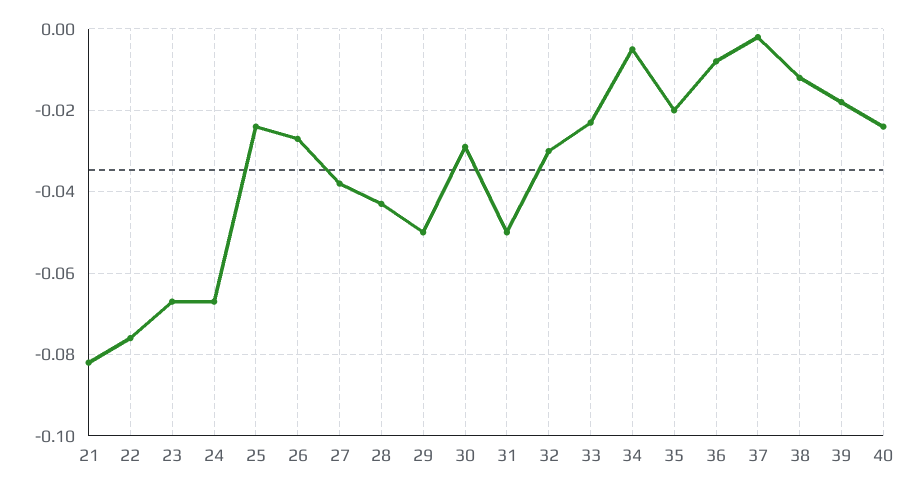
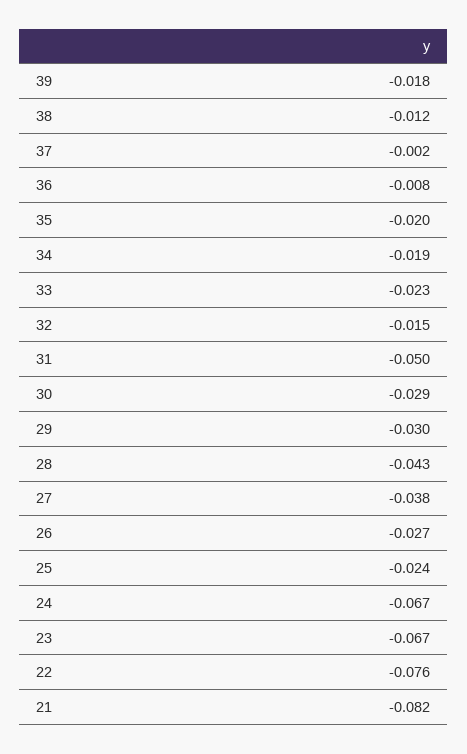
  {
    "21": -0.082,
    "22": -0.076,
    "23": -0.067,
    "24": -0.067,
    "25": -0.024,
    "26": -0.027,
    "27": -0.038,
    "28": -0.043,
-   "29": -0.05,
+   "29": -0.03,
    "30": -0.029,
    "31": -0.05,
-   "32": -0.03,
+   "32": -0.015,
    "33": -0.023,
-   "34": -0.005,
+   "34": -0.019,
    "35": -0.02,
    "36": -0.008,
    "37": -0.002,
    "38": -0.012,
-   "39": -0.018,
+   "39": -0.018
-   "40": -0.025
  }

